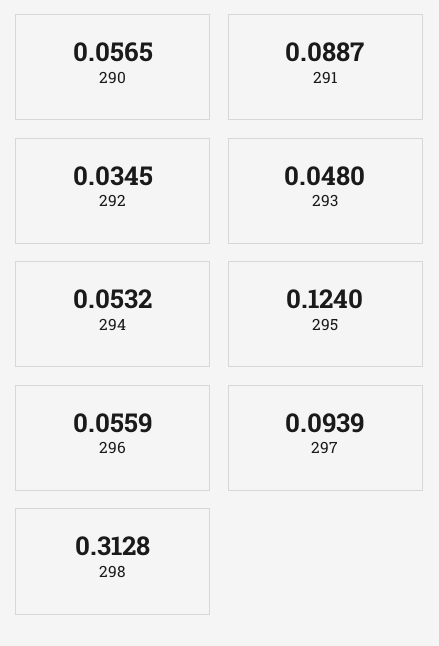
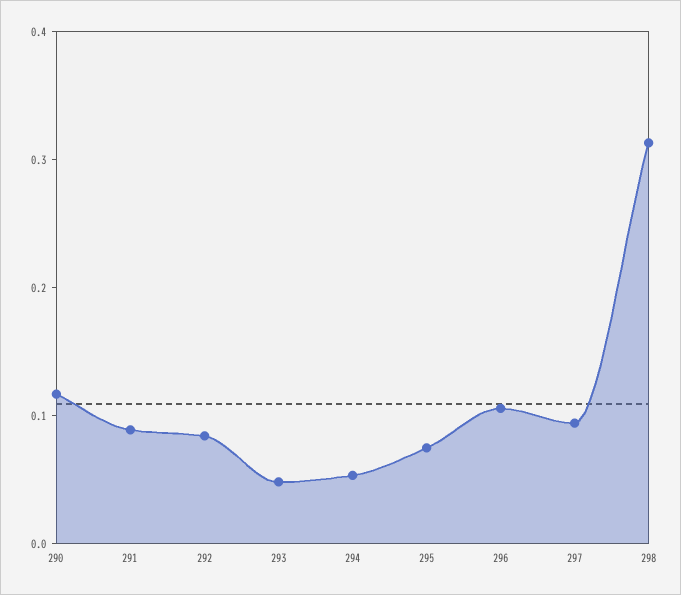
  {
-   "290": 0.0565,
+   "290": 0.12,
    "291": 0.0887,
-   "292": 0.0345,
+   "292": 0.08,
    "293": 0.048,
    "294": 0.0532,
-   "295": 0.124,
+   "295": 0.08,
-   "296": 0.0559,
+   "296": 0.1,
    "297": 0.0939,
    "298": 0.3128
  }

